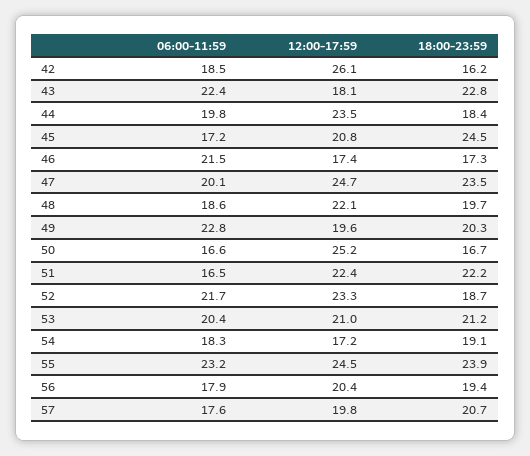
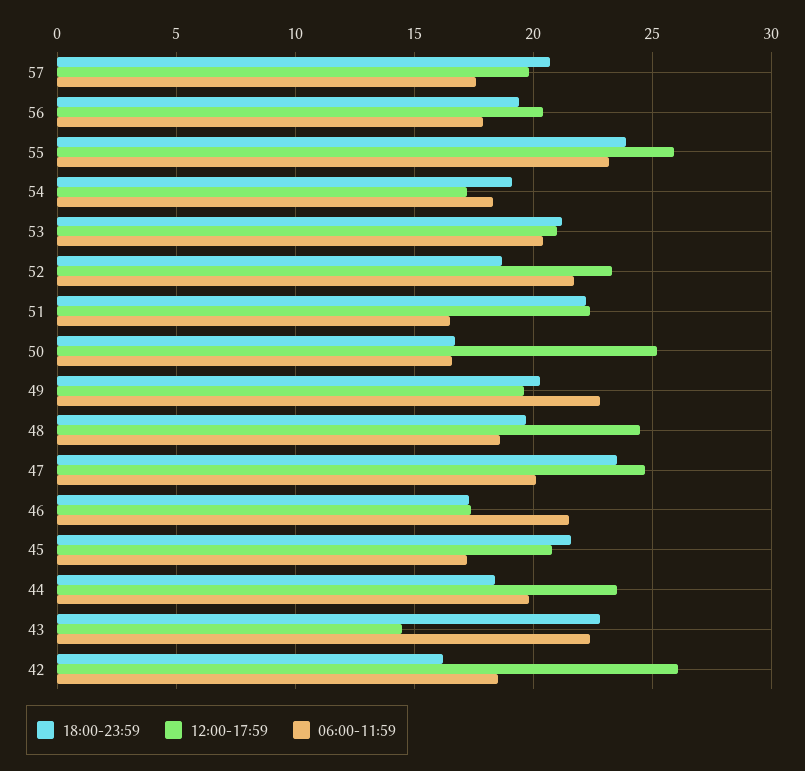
  {
    "06:00-11:59": {
      "42": 18.5,
      "43": 22.4,
      "44": 19.8,
      "45": 17.2,
      "46": 21.5,
      "47": 20.1,
      "48": 18.6,
      "49": 22.8,
      "50": 16.6,
      "51": 16.5,
      "52": 21.7,
      "53": 20.4,
      "54": 18.3,
      "55": 23.2,
      "56": 17.9,
      "57": 17.6
    },
    "12:00-17:59": {
      "42": 26.1,
-     "43": 18.1,
+     "43": 14.5,
      "44": 23.5,
      "45": 20.8,
      "46": 17.4,
      "47": 24.7,
-     "48": 22.1,
+     "48": 24.5,
      "49": 19.6,
      "50": 25.2,
      "51": 22.4,
      "52": 23.3,
      "53": 21,
      "54": 17.2,
-     "55": 24.5,
+     "55": 26,
      "56": 20.4,
      "57": 19.8
    },
    "18:00-23:59": {
      "42": 16.2,
      "43": 22.8,
      "44": 18.4,
-     "45": 24.5,
+     "45": 21.5,
      "46": 17.3,
      "47": 23.5,
      "48": 19.7,
      "49": 20.3,
      "50": 16.7,
      "51": 22.2,
      "52": 18.7,
      "53": 21.2,
      "54": 19.1,
      "55": 23.9,
      "56": 19.4,
      "57": 20.7
    }
  }

